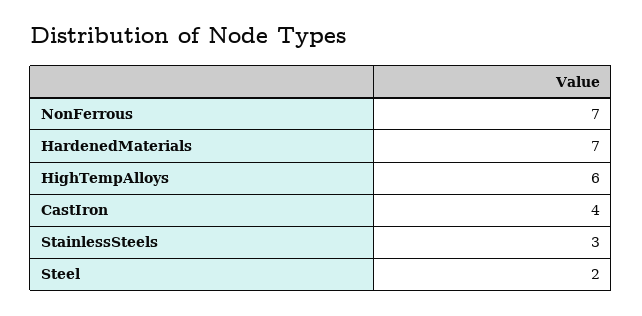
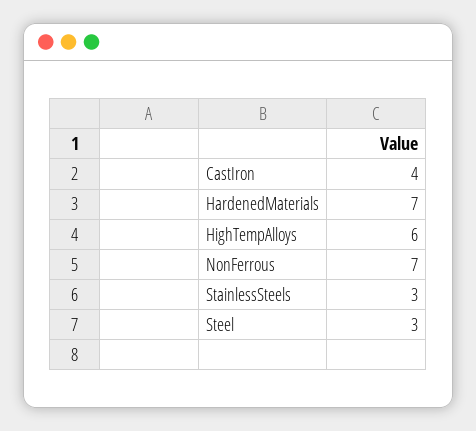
  {
    "NonFerrous": 7,
    "HardenedMaterials": 7,
    "HighTempAlloys": 6,
    "CastIron": 4,
    "StainlessSteels": 3,
-   "Steel": 2
+   "Steel": 3
  }

